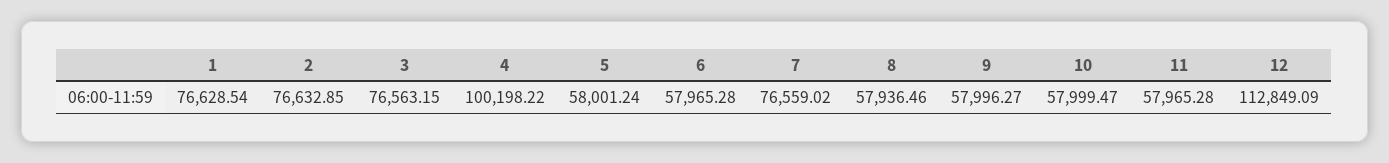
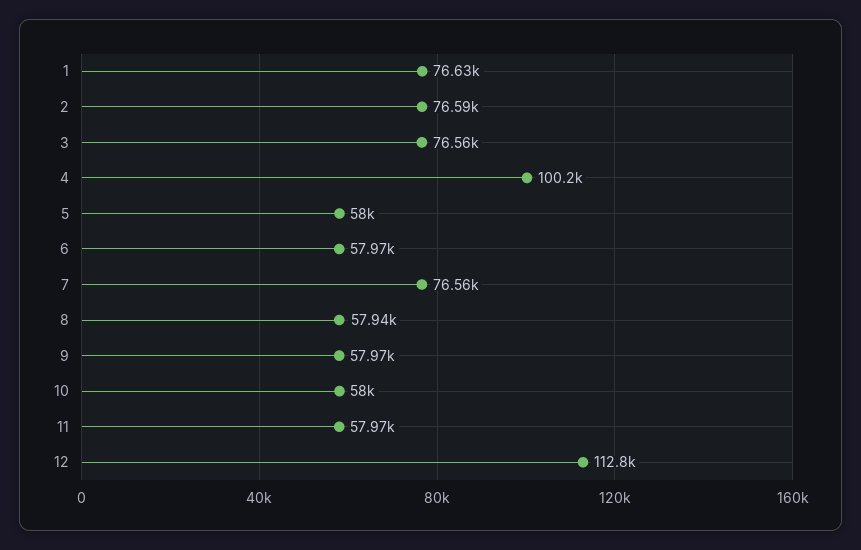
  {
    "1": 76628.54,
-   "2": 76632.85,
+   "2": 76590,
    "3": 76563.15,
    "4": 100198.22,
    "5": 58001.24,
    "6": 57965.28,
    "7": 76559.02,
    "8": 57936.46,
-   "9": 57996.27,
+   "9": 57970,
    "10": 57999.47,
    "11": 57965.28,
    "12": 112849.09
  }

